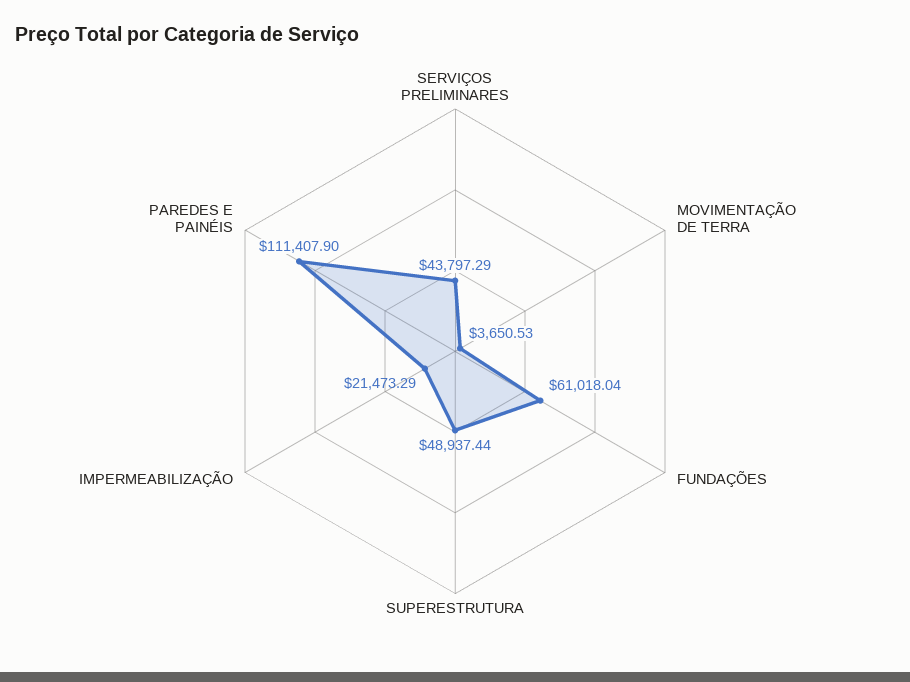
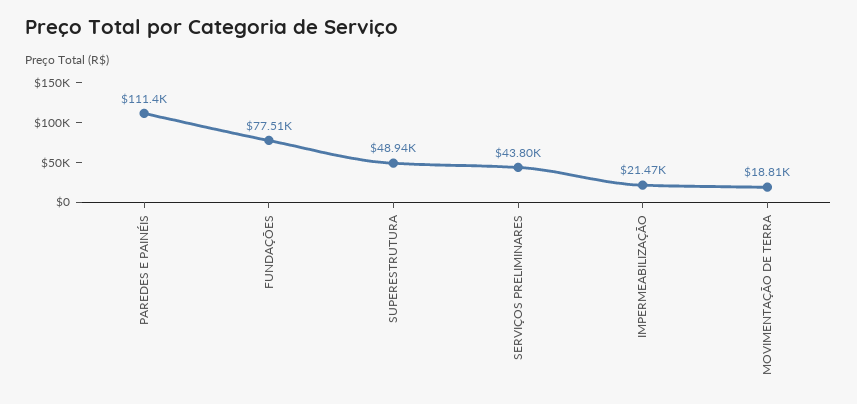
  {
    "SERVIÇOS PRELIMINARES": 43797.29,
-   "MOVIMENTAÇÃO DE TERRA": 3650.53,
+   "MOVIMENTAÇÃO DE TERRA": 18810,
-   "FUNDAÇÕES": 61018.04,
+   "FUNDAÇÕES": 77510,
    "SUPERESTRUTURA": 48937.44,
    "IMPERMEABILIZAÇÃO": 21473.29,
    "PAREDES E PAINÉIS": 111407.9
  }

